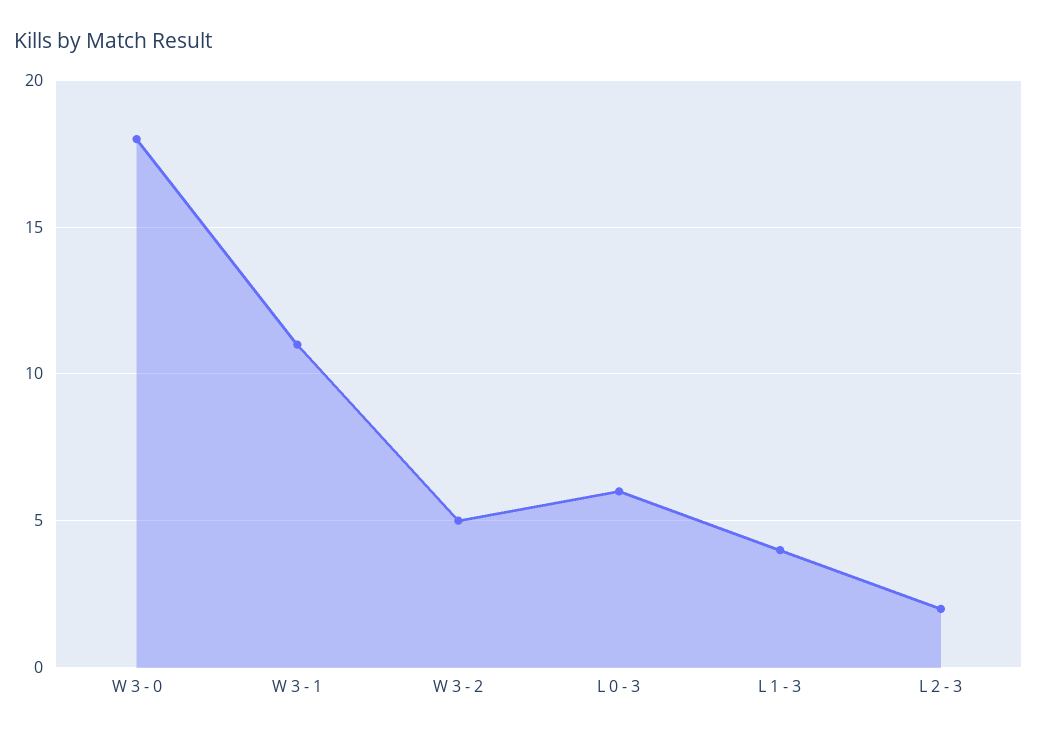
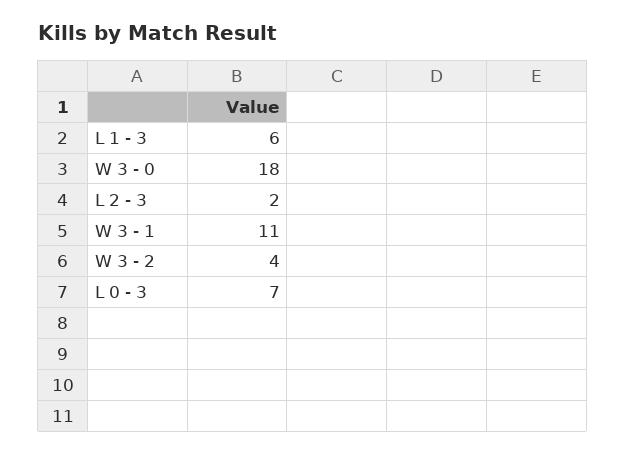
  {
    "W 3 - 0": 18,
    "W 3 - 1": 11,
-   "W 3 - 2": 5,
+   "W 3 - 2": 4,
-   "L 0 - 3": 6,
+   "L 0 - 3": 7,
-   "L 1 - 3": 4,
+   "L 1 - 3": 6,
    "L 2 - 3": 2
  }

